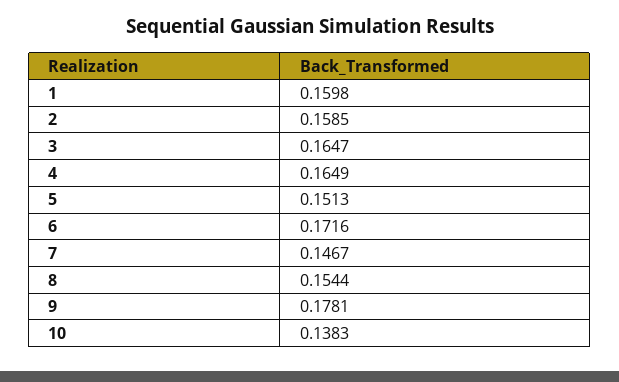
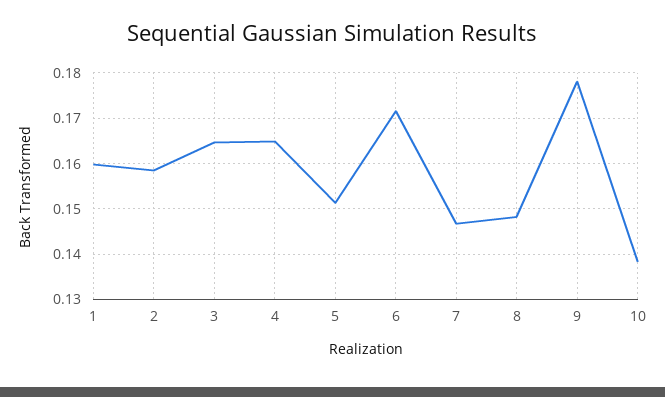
  {
    "1": 0.1598,
    "2": 0.1585,
    "3": 0.1647,
    "4": 0.1649,
    "5": 0.1513,
    "6": 0.1716,
    "7": 0.1467,
-   "8": 0.1544,
+   "8": 0.148,
    "9": 0.1781,
    "10": 0.1383
  }

